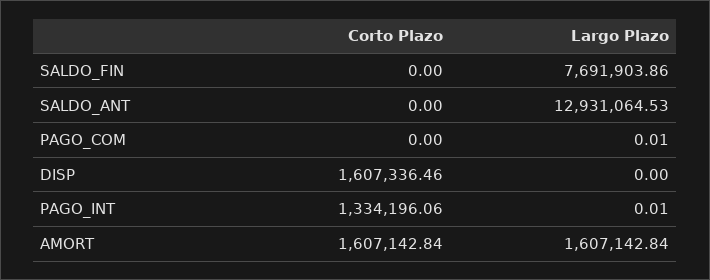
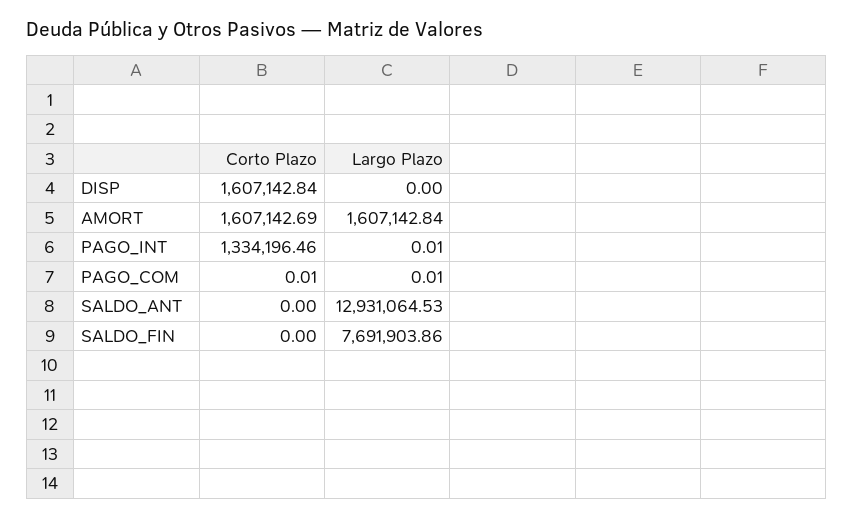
  {
    "Corto Plazo": {
      "SALDO_FIN": 0,
      "SALDO_ANT": 0,
-     "PAGO_COM": 0,
+     "PAGO_COM": 0.01,
-     "DISP": 1607336.46,
+     "DISP": 1607142.84,
-     "PAGO_INT": 1334196.06,
+     "PAGO_INT": 1334196.46,
-     "AMORT": 1607142.84
+     "AMORT": 1607142.69
    },
    "Largo Plazo": {
      "SALDO_FIN": 7691903.86,
      "SALDO_ANT": 12931064.53,
      "PAGO_COM": 0.01,
      "DISP": 0,
      "PAGO_INT": 0.01,
      "AMORT": 1607142.84
    }
  }

